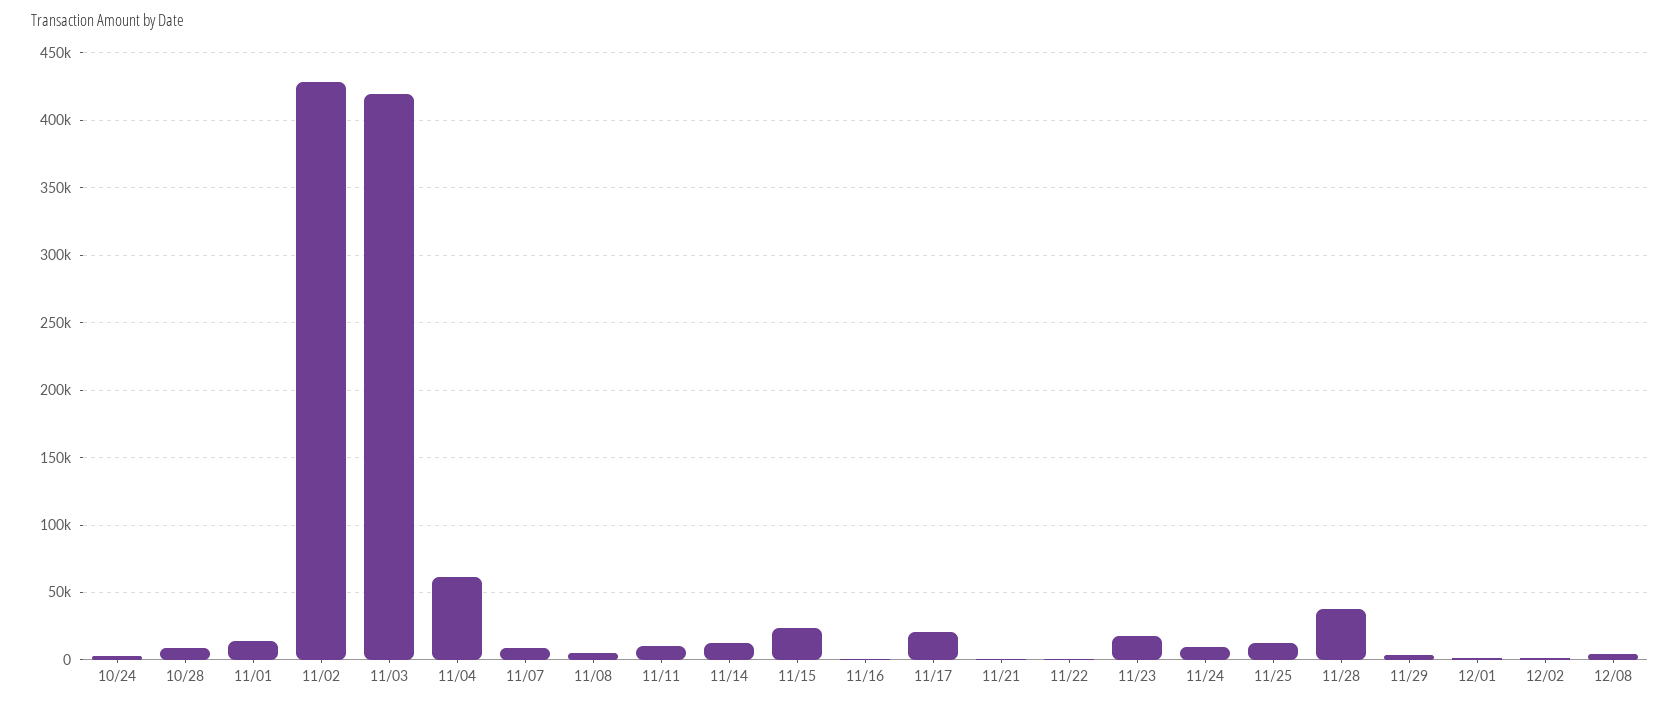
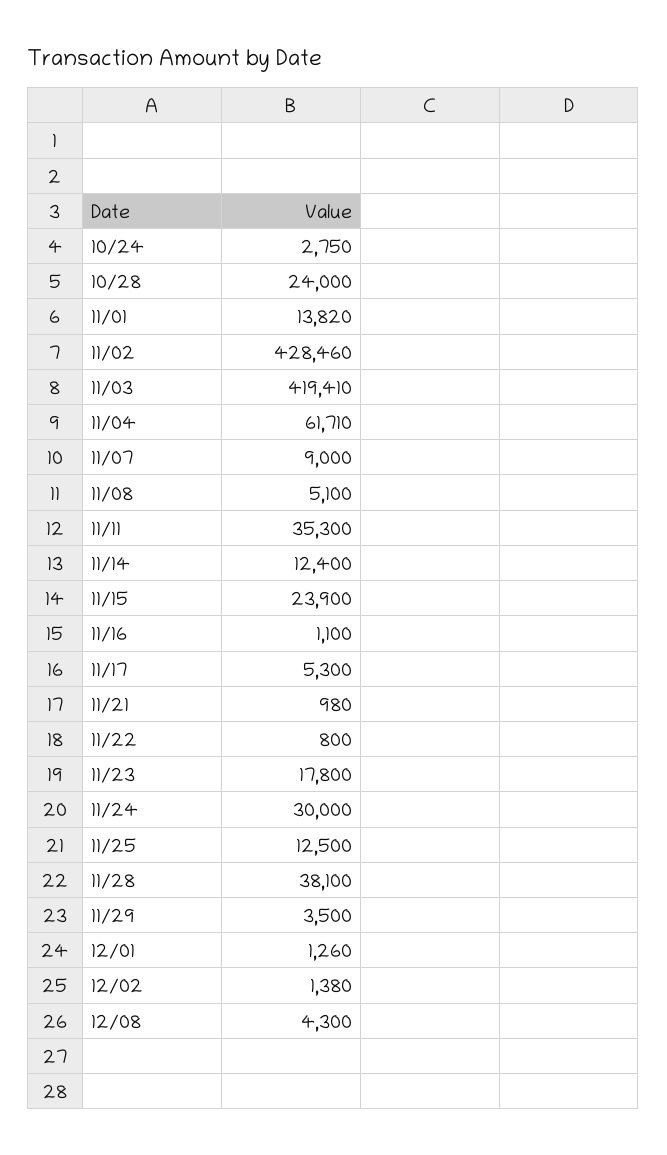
  {
    "10/24": 2750,
-   "10/28": 10000,
+   "10/28": 24000,
    "11/01": 13820,
    "11/02": 428460,
    "11/03": 419410,
    "11/04": 61710,
    "11/07": 9000,
    "11/08": 5100,
-   "11/11": 10000,
+   "11/11": 35300,
    "11/14": 12400,
    "11/15": 23900,
    "11/16": 1100,
-   "11/17": 20000,
+   "11/17": 5300,
    "11/21": 980,
    "11/22": 800,
    "11/23": 17800,
-   "11/24": 10000,
+   "11/24": 30000,
    "11/25": 12500,
    "11/28": 38100,
    "11/29": 3500,
    "12/01": 1260,
    "12/02": 1380,
    "12/08": 4300
  }

